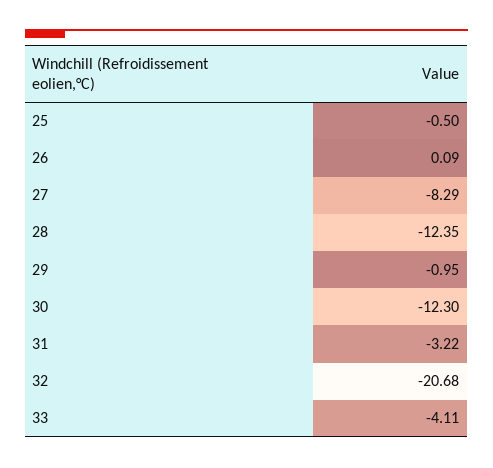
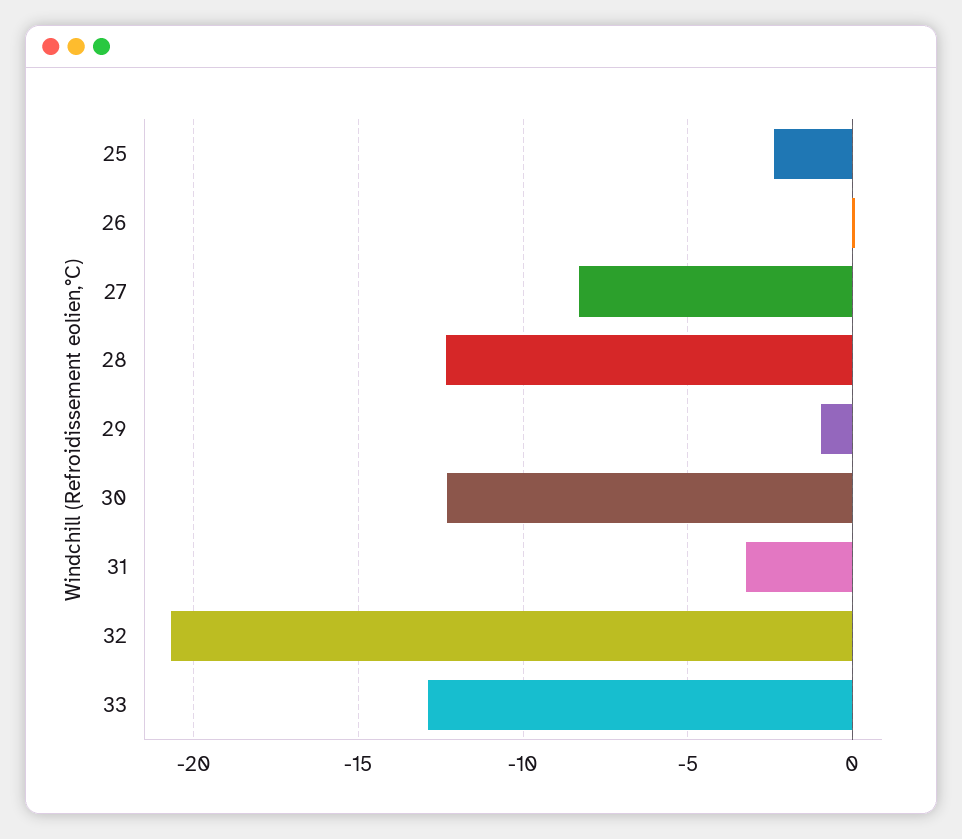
  {
-   "25": -0.5,
+   "25": -2.5,
    "26": 0.09,
    "27": -8.29,
    "28": -12.35,
    "29": -0.95,
    "30": -12.3,
    "31": -3.22,
    "32": -20.68,
-   "33": -4.11
+   "33": -13
  }

